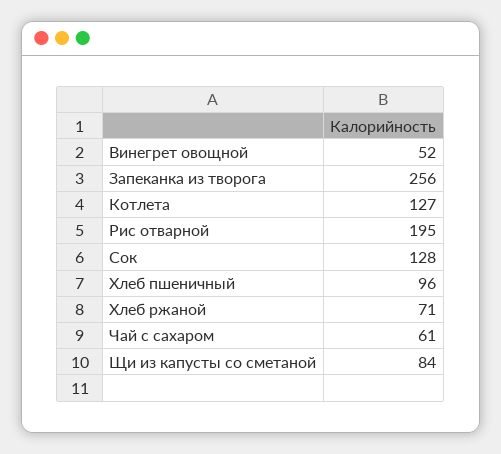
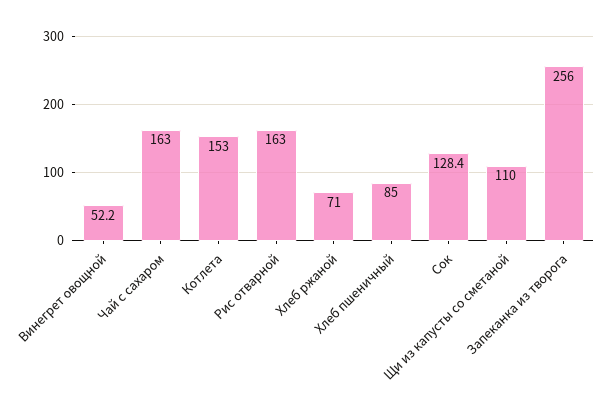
  {
    "Винегрет овощной": 52.2,
    "Запеканка из творога": 256,
-   "Котлета": 127,
+   "Котлета": 153,
-   "Рис отварной": 195,
+   "Рис отварной": 163,
    "Сок": 128.4,
-   "Хлеб пшеничный": 96,
+   "Хлеб пшеничный": 85,
    "Хлеб ржаной": 71,
-   "Чай с сахаром": 61,
+   "Чай с сахаром": 163,
-   "Щи из капусты со сметаной": 84
+   "Щи из капусты со сметаной": 110
  }

